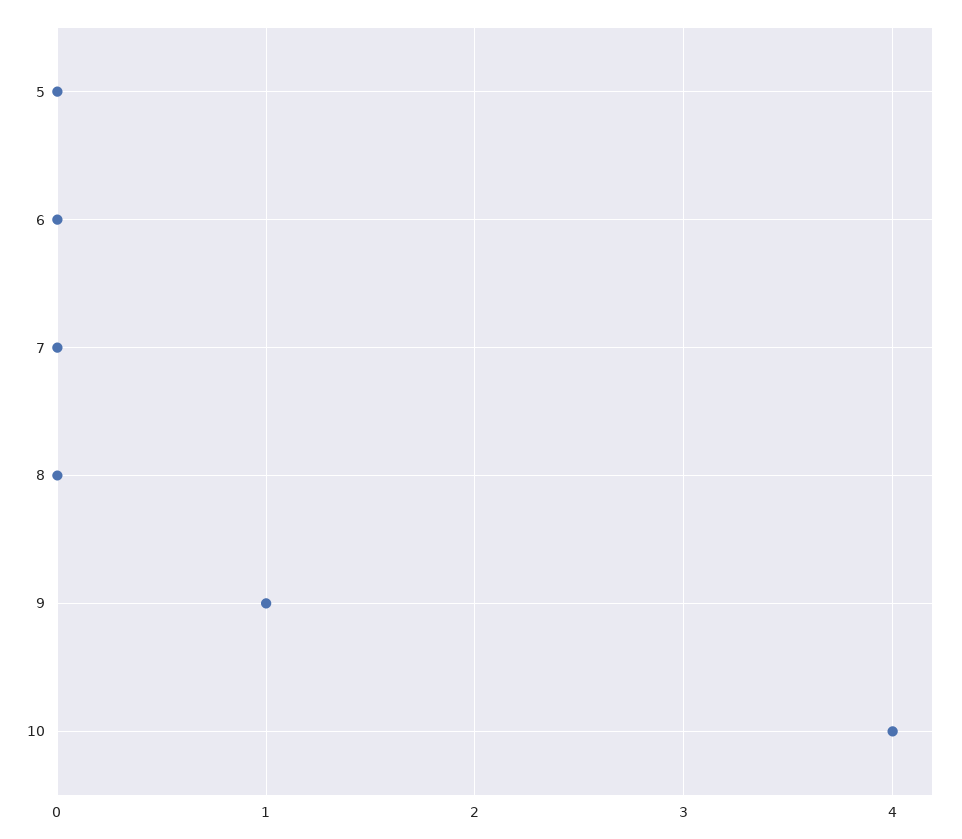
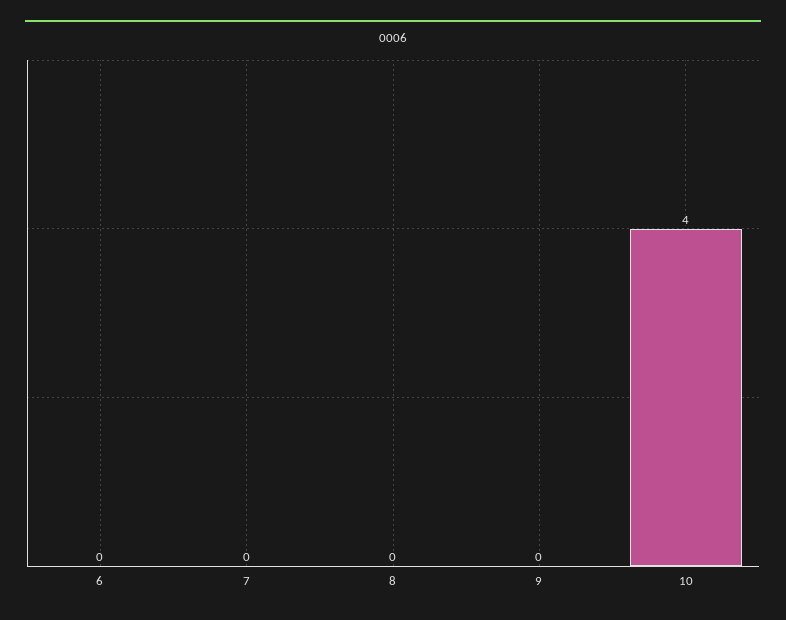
  {
-   "5": 0,
    "6": 0,
    "7": 0,
    "8": 0,
-   "9": 1,
+   "9": 0,
    "10": 4
  }

